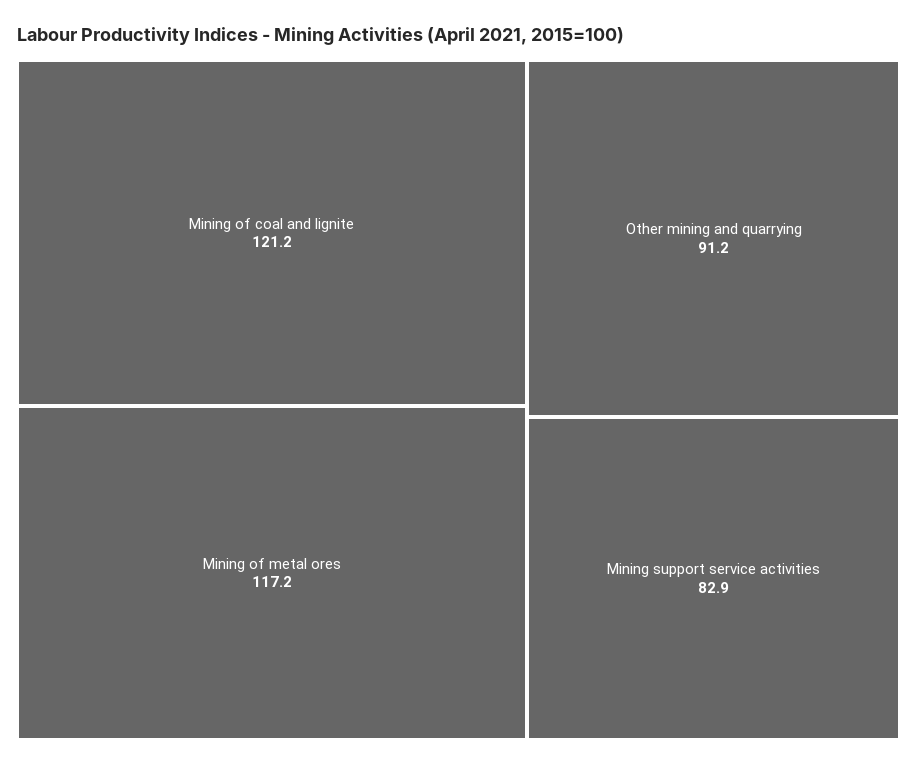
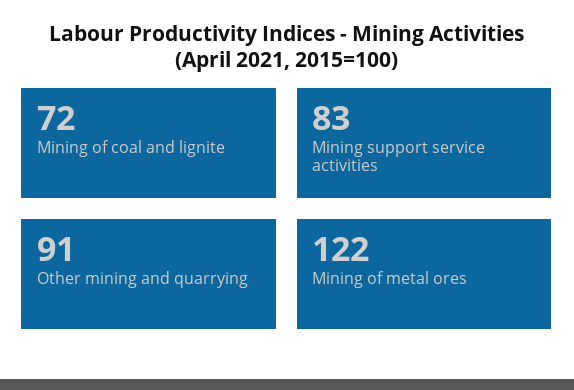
  {
-   "Mining of coal and lignite": 121.2,
+   "Mining of coal and lignite": 72,
-   "Mining of metal ores": 117.2,
+   "Mining of metal ores": 122,
    "Other mining and quarrying": 91.2,
    "Mining support service activities": 82.9
  }

